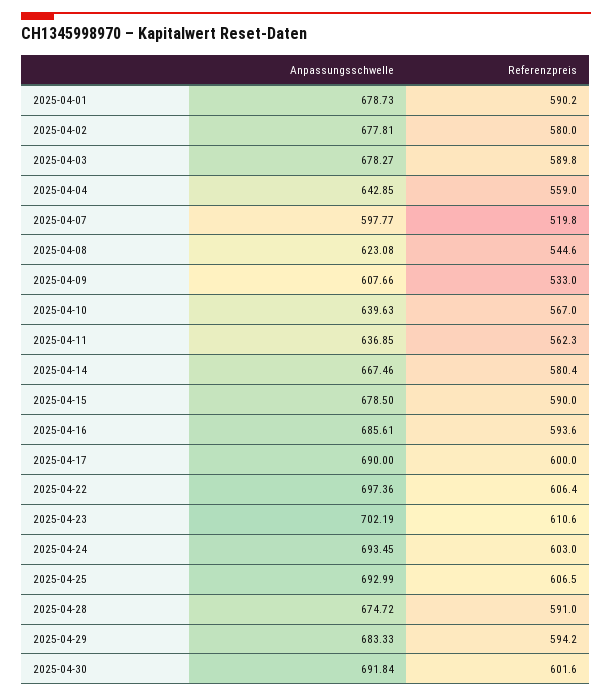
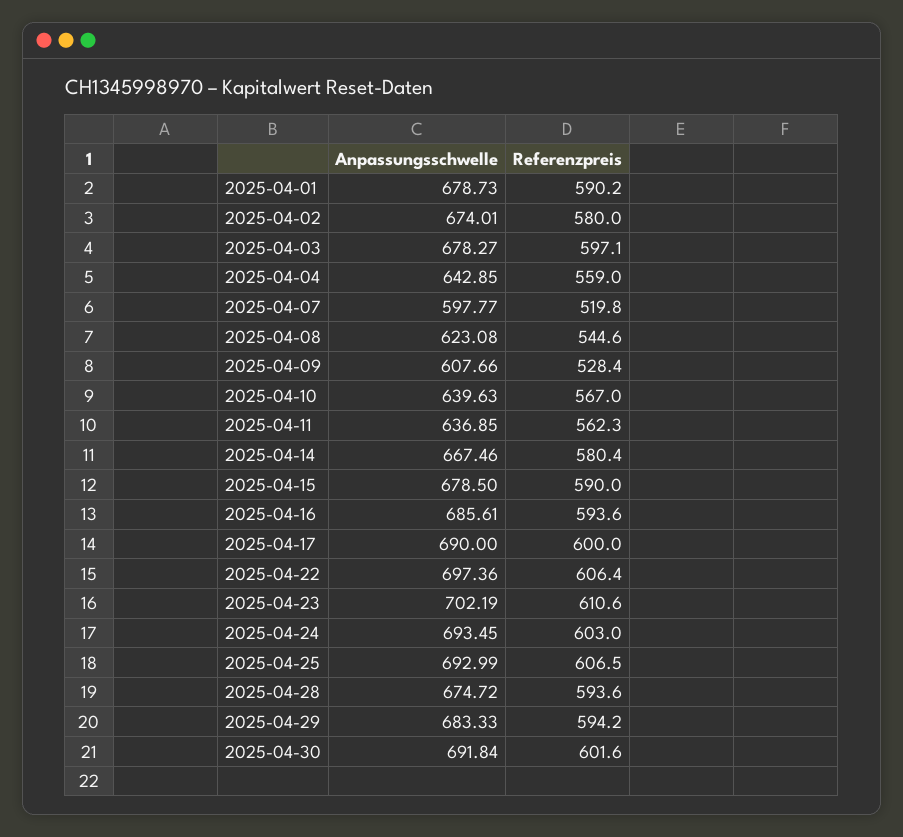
  {
    "Anpassungsschwelle": {
      "2025-04-01": 678.73,
-     "2025-04-02": 677.81,
+     "2025-04-02": 674.01,
      "2025-04-03": 678.27,
      "2025-04-04": 642.85,
      "2025-04-07": 597.77,
      "2025-04-08": 623.08,
      "2025-04-09": 607.66,
      "2025-04-10": 639.63,
      "2025-04-11": 636.85,
      "2025-04-14": 667.46,
      "2025-04-15": 678.5,
      "2025-04-16": 685.61,
      "2025-04-17": 690,
      "2025-04-22": 697.36,
      "2025-04-23": 702.19,
      "2025-04-24": 693.45,
      "2025-04-25": 692.99,
      "2025-04-28": 674.72,
      "2025-04-29": 683.33,
      "2025-04-30": 691.84
    },
    "Referenzpreis": {
      "2025-04-01": 590.2,
      "2025-04-02": 580,
-     "2025-04-03": 589.8,
+     "2025-04-03": 597.1,
      "2025-04-04": 559,
      "2025-04-07": 519.8,
      "2025-04-08": 544.6,
-     "2025-04-09": 533,
+     "2025-04-09": 528.4,
      "2025-04-10": 567,
      "2025-04-11": 562.3,
      "2025-04-14": 580.4,
      "2025-04-15": 590,
      "2025-04-16": 593.6,
      "2025-04-17": 600,
      "2025-04-22": 606.4,
      "2025-04-23": 610.6,
      "2025-04-24": 603,
      "2025-04-25": 606.5,
-     "2025-04-28": 591,
+     "2025-04-28": 593.6,
      "2025-04-29": 594.2,
      "2025-04-30": 601.6
    }
  }

